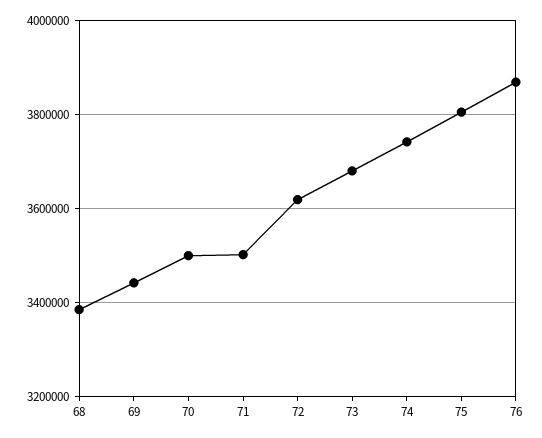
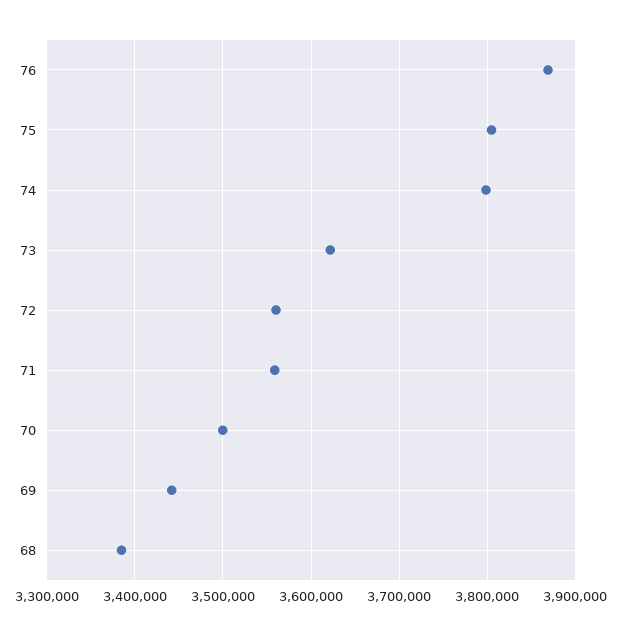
  {
    "68": 3380000,
    "69": 3440000,
    "70": 3500000,
-   "71": 3500000,
+   "71": 3560000,
-   "72": 3620000,
+   "72": 3560000,
-   "73": 3680000,
+   "73": 3620000,
-   "74": 3740000,
+   "74": 3800000,
    "75": 3800000,
    "76": 3870000
  }

